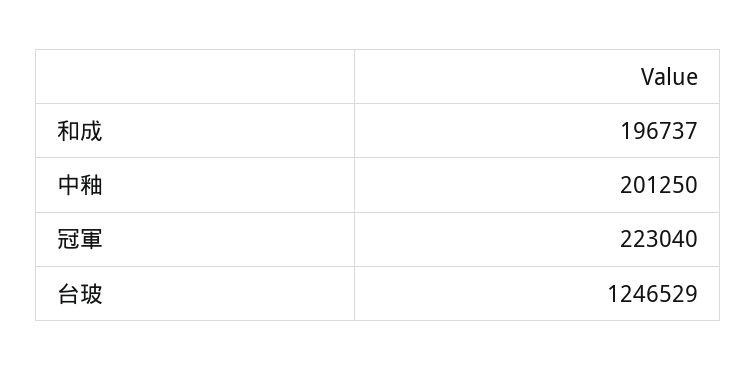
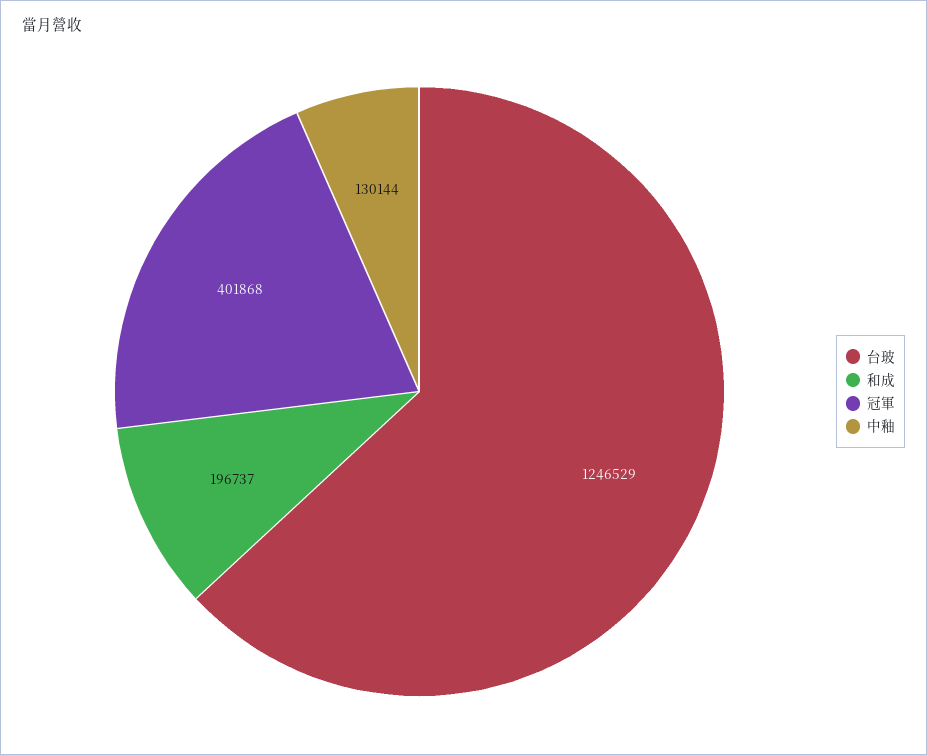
  {
    "和成": 196737,
-   "中釉": 201250,
+   "中釉": 130144,
-   "冠軍": 223040,
+   "冠軍": 401868,
    "台玻": 1246529
  }

